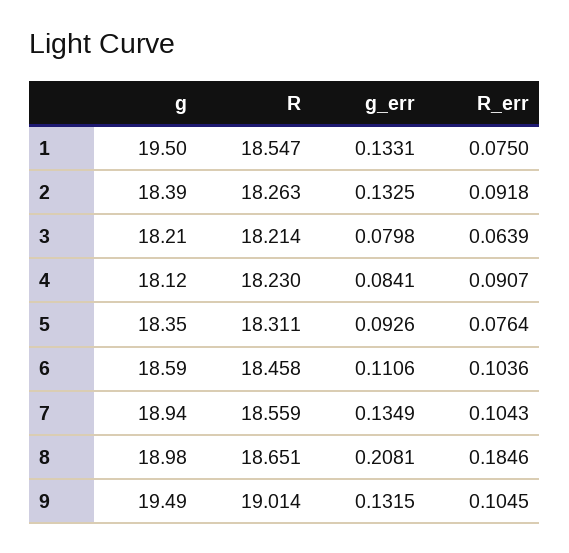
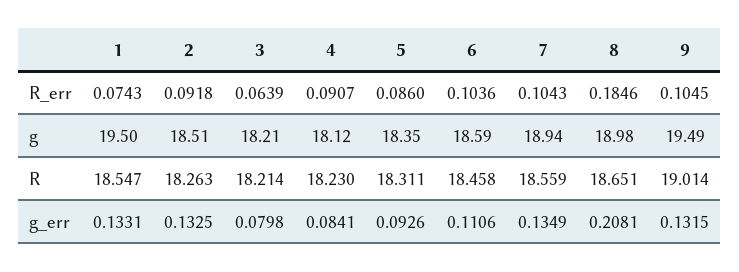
  {
    "g": {
      "1": 19.5,
-     "2": 18.39,
+     "2": 18.51,
      "3": 18.21,
      "4": 18.12,
      "5": 18.35,
      "6": 18.59,
      "7": 18.94,
      "8": 18.98,
      "9": 19.49
    },
    "R": {
      "1": 18.547,
      "2": 18.263,
      "3": 18.214,
      "4": 18.23,
      "5": 18.311,
      "6": 18.458,
      "7": 18.559,
      "8": 18.651,
      "9": 19.014
    },
    "g_err": {
      "1": 0.1331,
      "2": 0.1325,
      "3": 0.0798,
      "4": 0.0841,
      "5": 0.0926,
      "6": 0.1106,
      "7": 0.1349,
      "8": 0.2081,
      "9": 0.1315
    },
    "R_err": {
-     "1": 0.075,
+     "1": 0.0743,
      "2": 0.0918,
      "3": 0.0639,
      "4": 0.0907,
-     "5": 0.0764,
+     "5": 0.086,
      "6": 0.1036,
      "7": 0.1043,
      "8": 0.1846,
      "9": 0.1045
    }
  }

